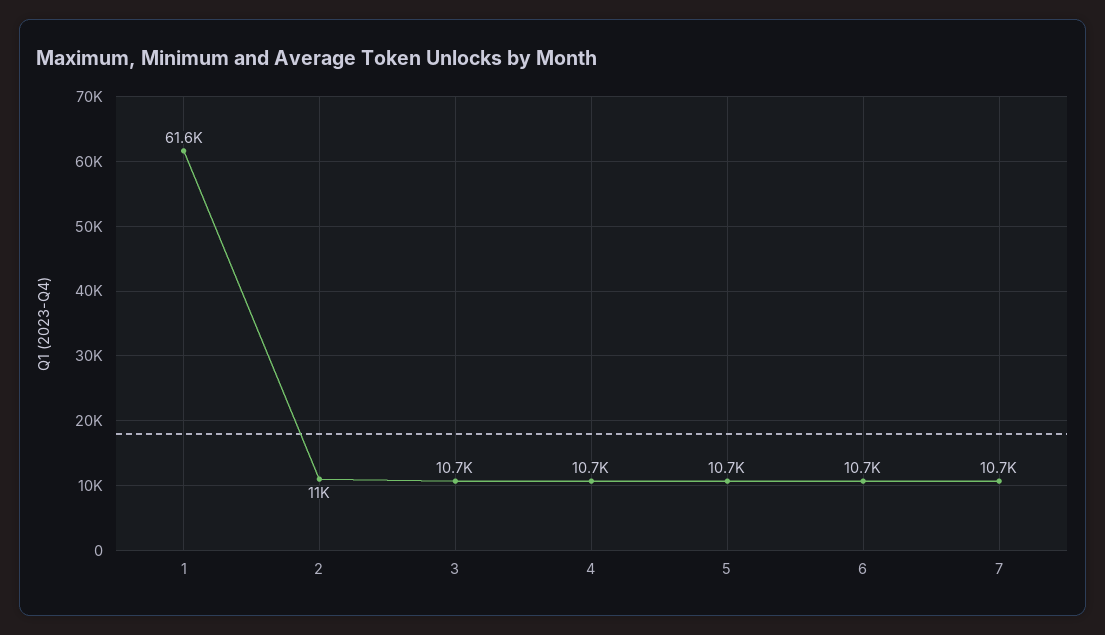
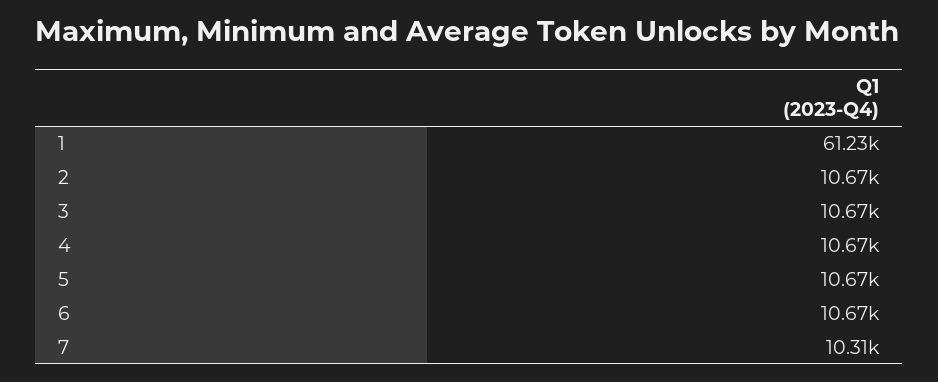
  {
-   "1": 61600,
+   "1": 61230,
-   "2": 11000,
+   "2": 10670,
    "3": 10670,
    "4": 10670,
    "5": 10670,
    "6": 10670,
-   "7": 10700
+   "7": 10310
  }

